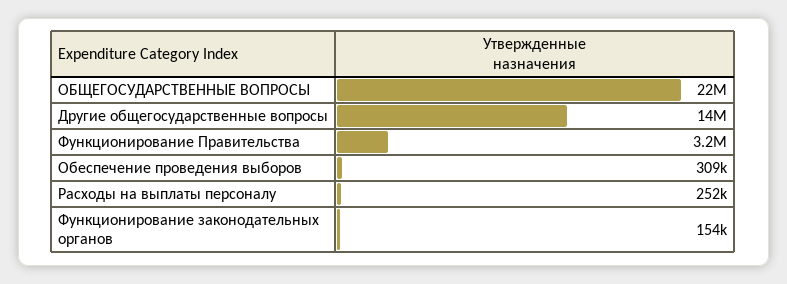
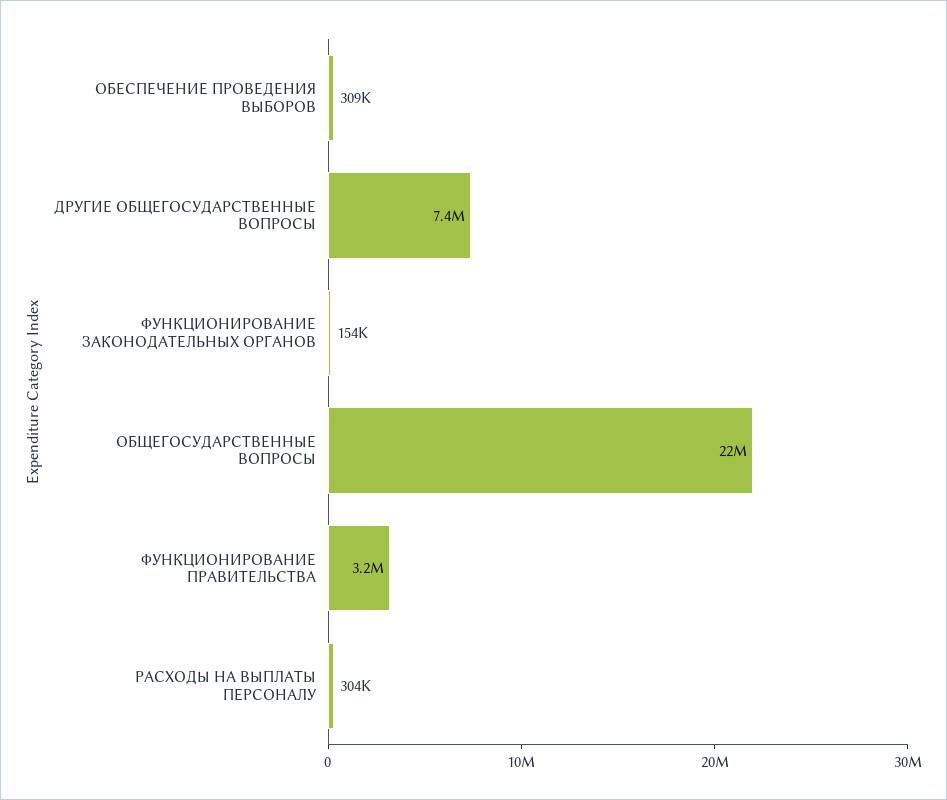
  {
    "ОБЩЕГОСУДАРСТВЕННЫЕ ВОПРОСЫ": 22000000,
-   "Другие общегосударственные вопросы": 14000000,
+   "Другие общегосударственные вопросы": 7400000,
    "Функционирование Правительства": 3200000,
    "Обеспечение проведения выборов": 309000,
-   "Расходы на выплаты персоналу": 252000,
+   "Расходы на выплаты персоналу": 304000,
    "Функционирование законодательных органов": 154000
  }

